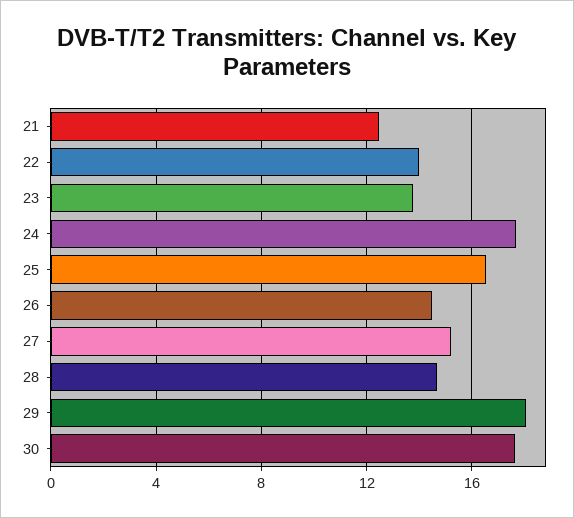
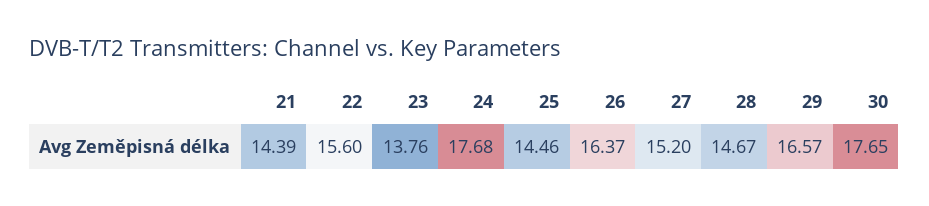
  {
-   "21": 12.5,
+   "21": 14.39,
-   "22": 14,
+   "22": 15.6,
    "23": 13.76,
    "24": 17.68,
-   "25": 16.5,
+   "25": 14.46,
-   "26": 14.5,
+   "26": 16.37,
    "27": 15.2,
    "28": 14.67,
-   "29": 18,
+   "29": 16.57,
    "30": 17.65
  }

